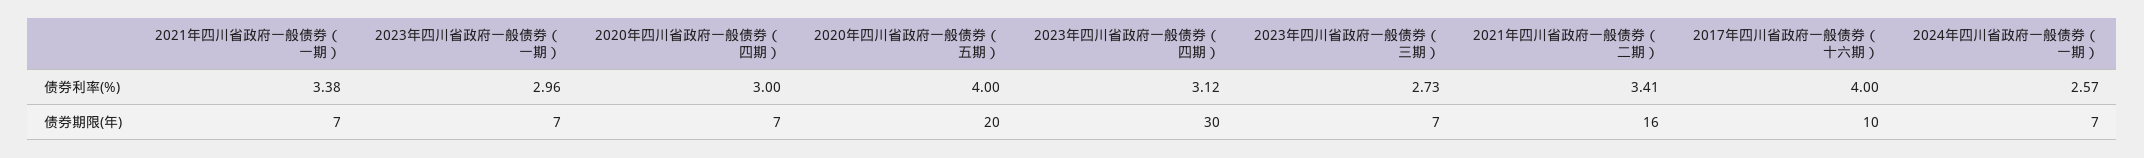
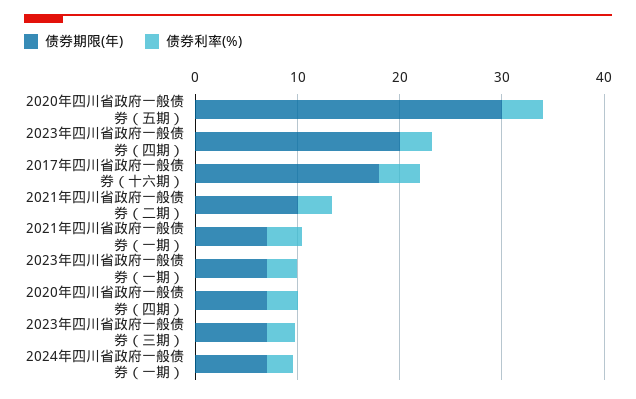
  {
    "债券利率(%)": {
      "2021年四川省政府一般债券（一期）": 3.38,
      "2023年四川省政府一般债券（一期）": 2.96,
      "2020年四川省政府一般债券（四期）": 3,
      "2020年四川省政府一般债券（五期）": 4,
      "2023年四川省政府一般债券（四期）": 3.12,
      "2023年四川省政府一般债券（三期）": 2.73,
      "2021年四川省政府一般债券（二期）": 3.41,
      "2017年四川省政府一般债券（十六期）": 4,
      "2024年四川省政府一般债券（一期）": 2.57
    },
    "债券期限(年)": {
      "2021年四川省政府一般债券（一期）": 7,
      "2023年四川省政府一般债券（一期）": 7,
      "2020年四川省政府一般债券（四期）": 7,
-     "2020年四川省政府一般债券（五期）": 20,
+     "2020年四川省政府一般债券（五期）": 30,
-     "2023年四川省政府一般债券（四期）": 30,
+     "2023年四川省政府一般债券（四期）": 20,
      "2023年四川省政府一般债券（三期）": 7,
-     "2021年四川省政府一般债券（二期）": 16,
+     "2021年四川省政府一般债券（二期）": 10,
-     "2017年四川省政府一般债券（十六期）": 10,
+     "2017年四川省政府一般债券（十六期）": 18,
      "2024年四川省政府一般债券（一期）": 7
    }
  }

